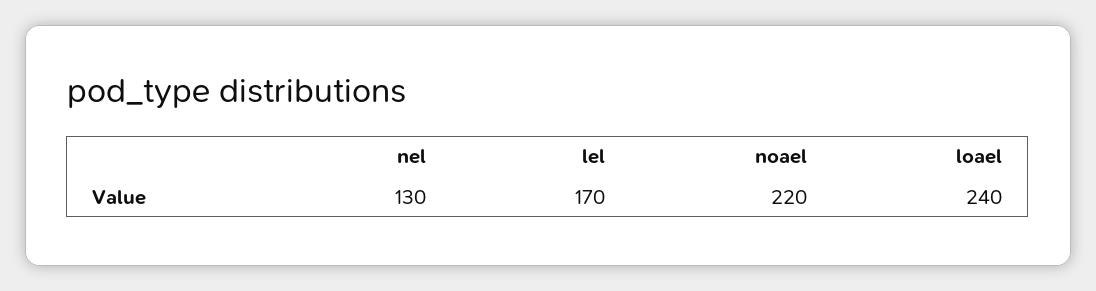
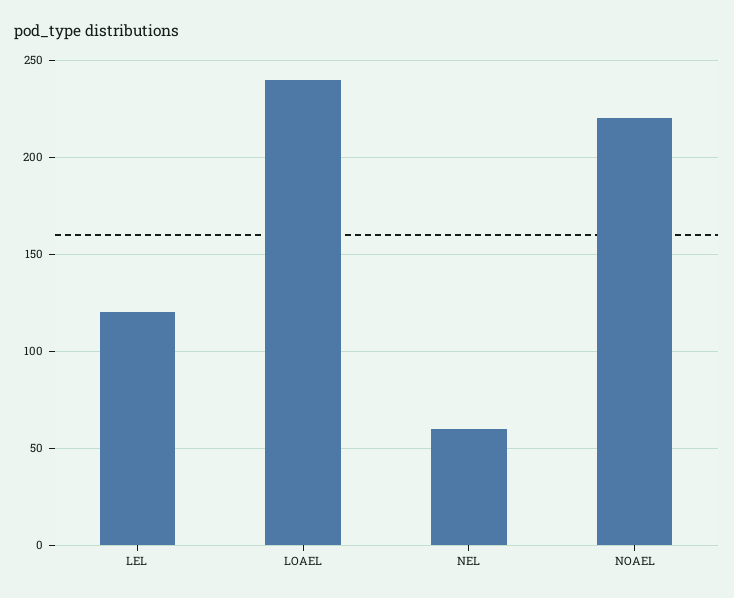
  {
-   "nel": 130,
+   "nel": 60,
-   "lel": 170,
+   "lel": 120,
    "noael": 220,
    "loael": 240
  }

